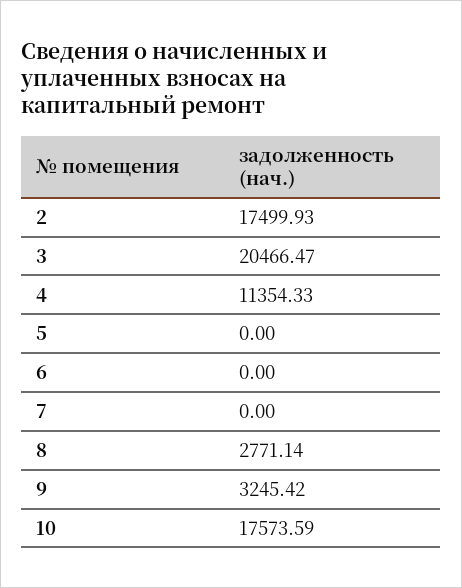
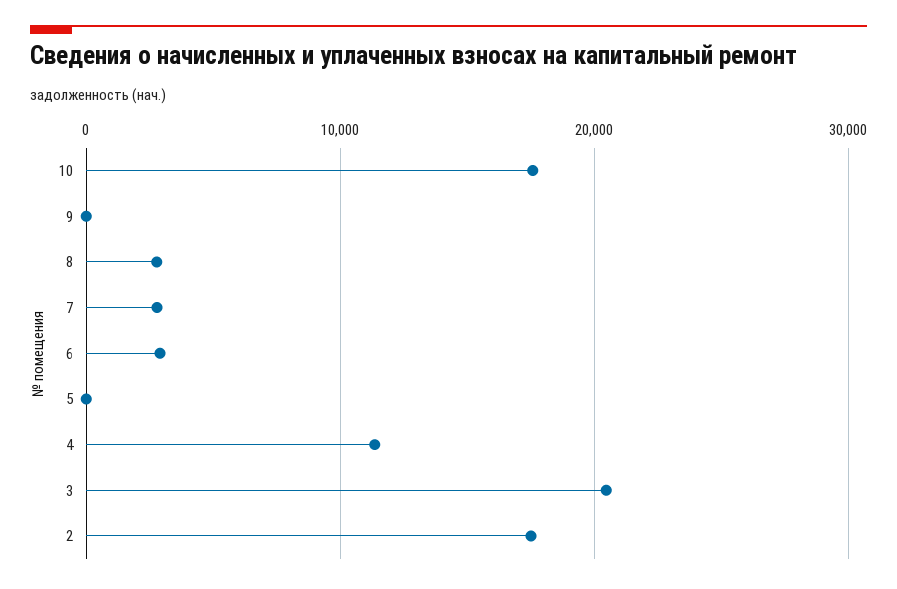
  {
    "2": 17499.93,
    "3": 20466.47,
    "4": 11354.33,
    "5": 0,
-   "6": 0,
+   "6": 3000,
-   "7": 0,
+   "7": 3000,
    "8": 2771.14,
-   "9": 3245.42,
+   "9": 0,
    "10": 17573.59
  }

